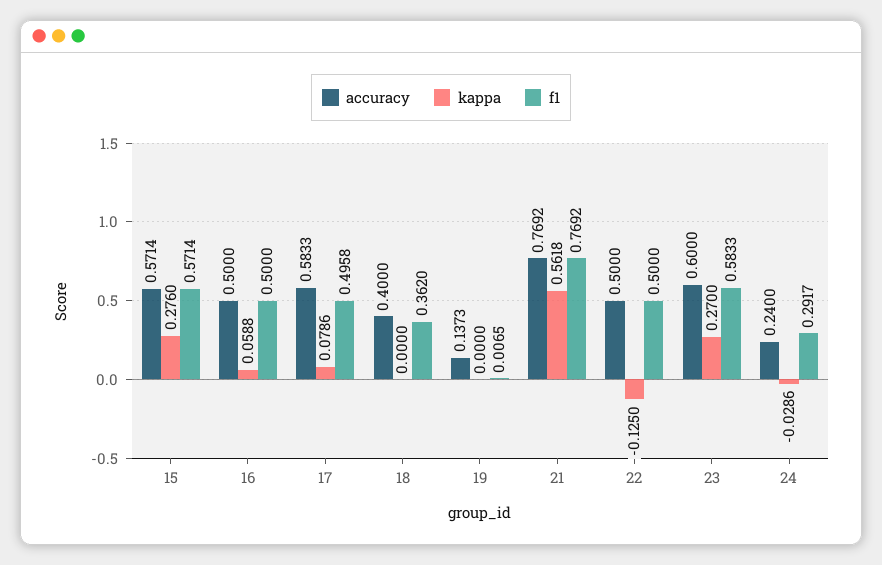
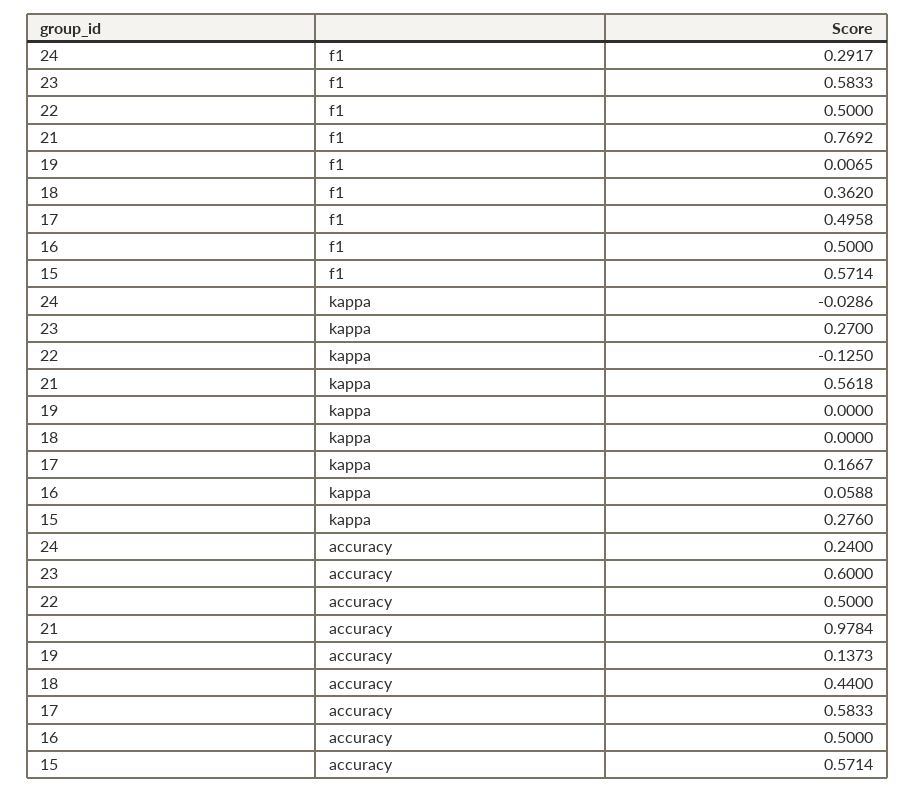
  {
    "accuracy": {
      "15": 0.5714,
      "16": 0.5,
      "17": 0.5833,
-     "18": 0.4,
+     "18": 0.44,
      "19": 0.1373,
-     "21": 0.7692,
+     "21": 0.9784,
      "22": 0.5,
      "23": 0.6,
      "24": 0.24
    },
    "kappa": {
      "15": 0.276,
      "16": 0.0588,
-     "17": 0.0786,
+     "17": 0.1667,
      "18": 0,
      "19": 0,
      "21": 0.5618,
      "22": -0.125,
      "23": 0.27,
      "24": -0.0286
    },
    "f1": {
      "15": 0.5714,
      "16": 0.5,
      "17": 0.4958,
      "18": 0.362,
      "19": 0.0065,
      "21": 0.7692,
      "22": 0.5,
      "23": 0.5833,
      "24": 0.2917
    }
  }

